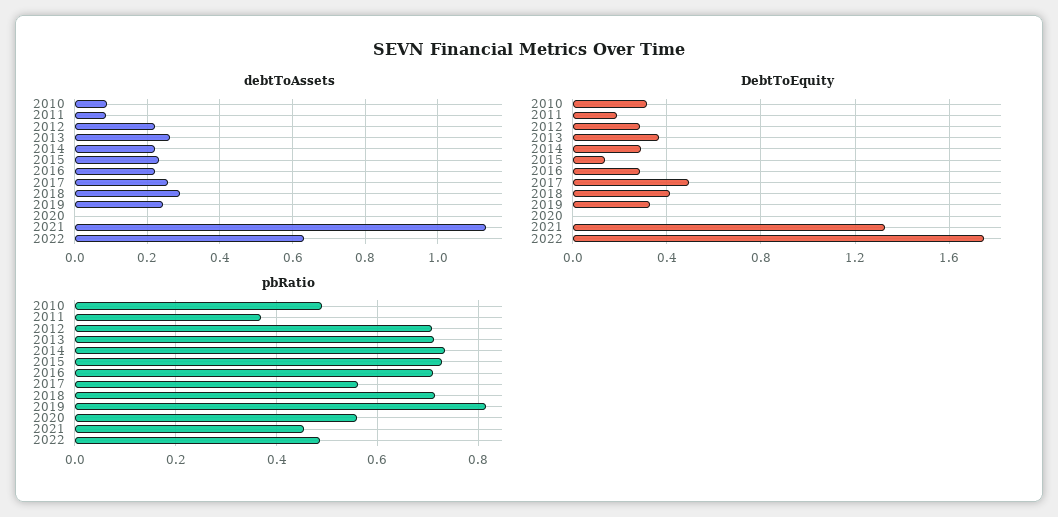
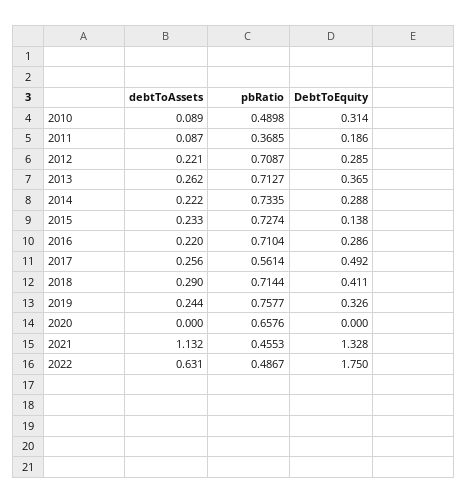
  {
    "debtToAssets": {
      "2010": 0.089,
      "2011": 0.087,
      "2012": 0.221,
      "2013": 0.262,
      "2014": 0.222,
      "2015": 0.233,
      "2016": 0.22,
      "2017": 0.256,
      "2018": 0.29,
      "2019": 0.244,
      "2020": 0,
      "2021": 1.132,
      "2022": 0.631
    },
    "DebtToEquity": {
      "2010": 0.314,
      "2011": 0.186,
      "2012": 0.285,
      "2013": 0.365,
      "2014": 0.288,
      "2015": 0.138,
      "2016": 0.286,
      "2017": 0.492,
      "2018": 0.411,
      "2019": 0.326,
      "2020": 0,
      "2021": 1.328,
      "2022": 1.75
    },
    "pbRatio": {
      "2010": 0.4898,
      "2011": 0.3685,
      "2012": 0.7087,
      "2013": 0.7127,
      "2014": 0.7335,
      "2015": 0.7274,
      "2016": 0.7104,
      "2017": 0.5614,
      "2018": 0.7144,
-     "2019": 0.82,
+     "2019": 0.7577,
-     "2020": 0.56,
+     "2020": 0.6576,
      "2021": 0.4553,
      "2022": 0.4867
    }
  }

